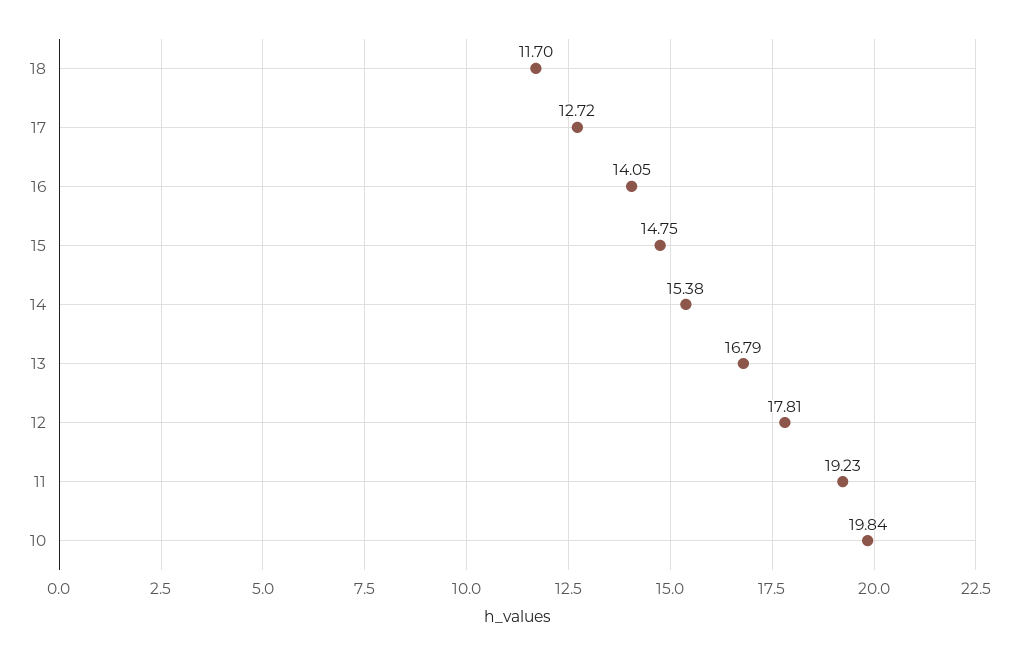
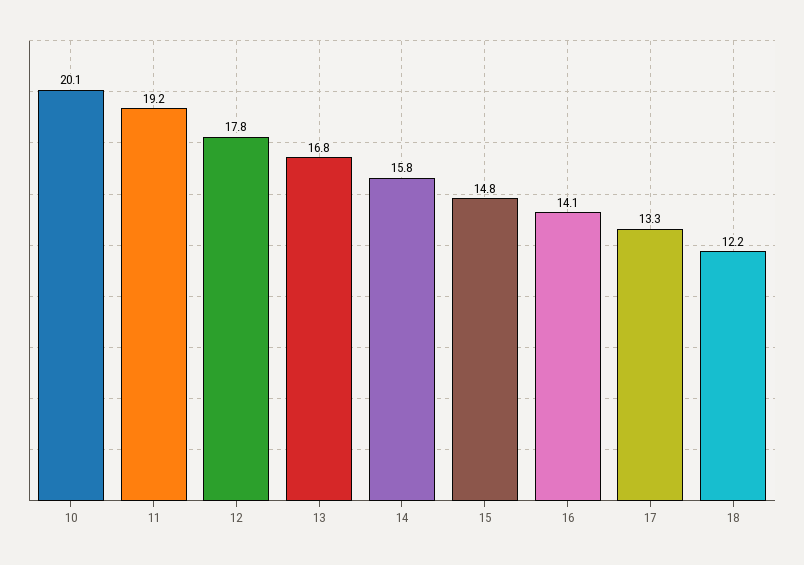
  {
-   "18": 11.7,
+   "18": 12.2,
-   "17": 12.72,
+   "17": 13.3,
    "16": 14.05,
    "15": 14.75,
-   "14": 15.38,
+   "14": 15.8,
    "13": 16.79,
    "12": 17.81,
    "11": 19.23,
-   "10": 19.84
+   "10": 20.1
  }

